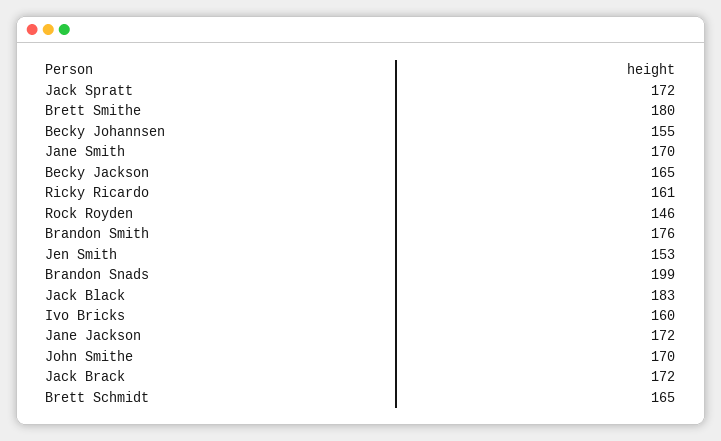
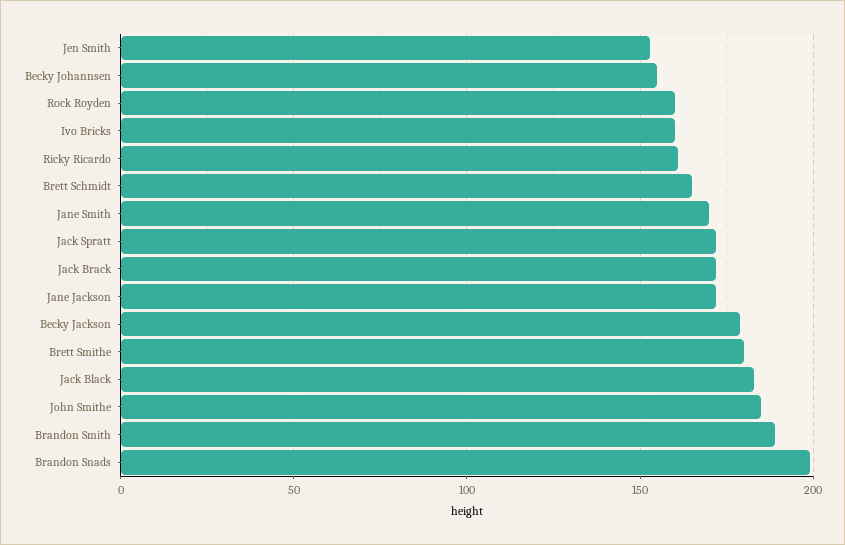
  {
    "Jack Spratt": 172,
    "Brett Smithe": 180,
    "Becky Johannsen": 155,
    "Jane Smith": 170,
-   "Becky Jackson": 165,
+   "Becky Jackson": 180,
    "Ricky Ricardo": 161,
-   "Rock Royden": 146,
+   "Rock Royden": 160,
-   "Brandon Smith": 176,
+   "Brandon Smith": 190,
    "Jen Smith": 153,
    "Brandon Snads": 199,
    "Jack Black": 183,
    "Ivo Bricks": 160,
    "Jane Jackson": 172,
-   "John Smithe": 170,
+   "John Smithe": 185,
    "Jack Brack": 172,
    "Brett Schmidt": 165
  }

